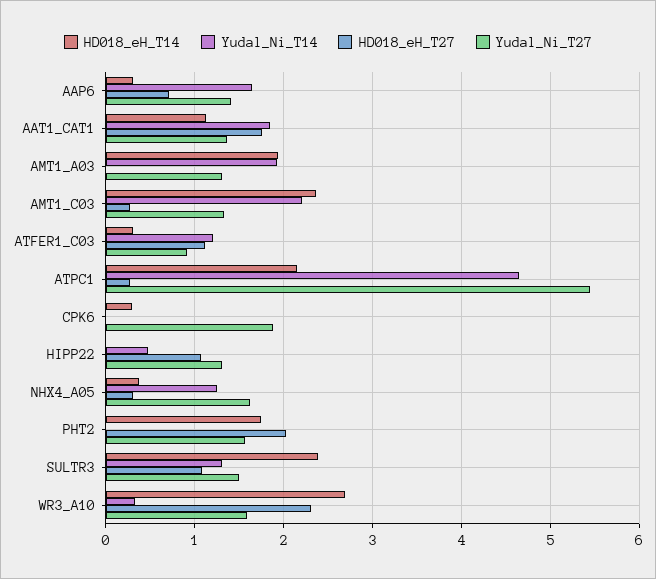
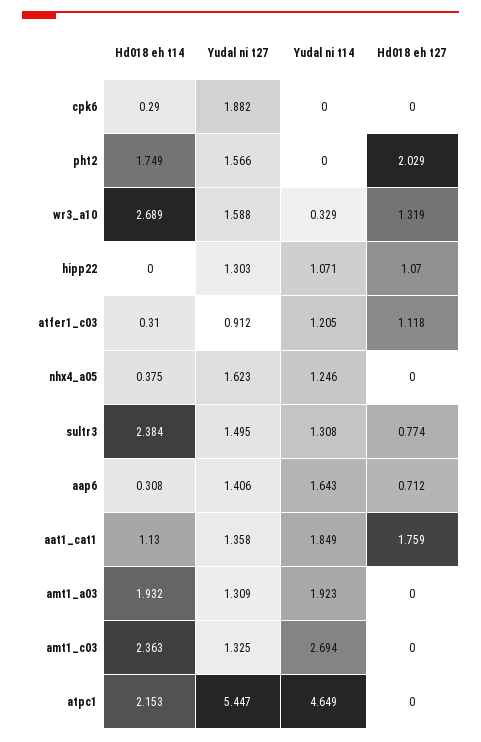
  {
    "HD018_eH_T14": {
      "AAP6": 0.308,
      "AAT1_CAT1": 1.13,
      "AMT1_A03": 1.932,
      "AMT1_C03": 2.363,
      "ATFER1_C03": 0.31,
      "ATPC1": 2.153,
      "CPK6": 0.29,
      "HIPP22": 0,
      "NHX4_A05": 0.375,
      "PHT2": 1.749,
      "SULTR3": 2.384,
      "WR3_A10": 2.689
    },
    "Yudal_Ni_T14": {
      "AAP6": 1.643,
      "AAT1_CAT1": 1.849,
      "AMT1_A03": 1.923,
-     "AMT1_C03": 2.2,
+     "AMT1_C03": 2.694,
      "ATFER1_C03": 1.205,
      "ATPC1": 4.649,
      "CPK6": 0,
-     "HIPP22": 0.5,
+     "HIPP22": 1.071,
      "NHX4_A05": 1.246,
      "PHT2": 0,
      "SULTR3": 1.308,
      "WR3_A10": 0.329
    },
    "HD018_eH_T27": {
      "AAP6": 0.712,
      "AAT1_CAT1": 1.759,
      "AMT1_A03": 0,
-     "AMT1_C03": 0.3,
+     "AMT1_C03": 0,
      "ATFER1_C03": 1.118,
-     "ATPC1": 0.3,
+     "ATPC1": 0,
      "CPK6": 0,
      "HIPP22": 1.07,
-     "NHX4_A05": 0.3,
+     "NHX4_A05": 0,
      "PHT2": 2.029,
-     "SULTR3": 1.1,
+     "SULTR3": 0.774,
-     "WR3_A10": 2.3
+     "WR3_A10": 1.319
    },
    "Yudal_Ni_T27": {
      "AAP6": 1.406,
      "AAT1_CAT1": 1.358,
      "AMT1_A03": 1.309,
      "AMT1_C03": 1.325,
      "ATFER1_C03": 0.912,
      "ATPC1": 5.447,
      "CPK6": 1.882,
      "HIPP22": 1.303,
      "NHX4_A05": 1.623,
      "PHT2": 1.566,
      "SULTR3": 1.495,
      "WR3_A10": 1.588
    }
  }

